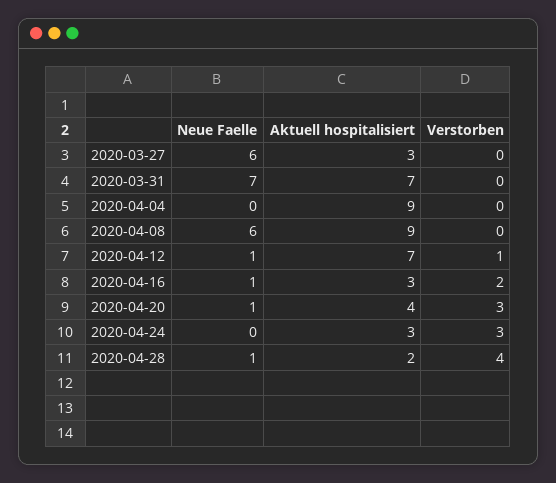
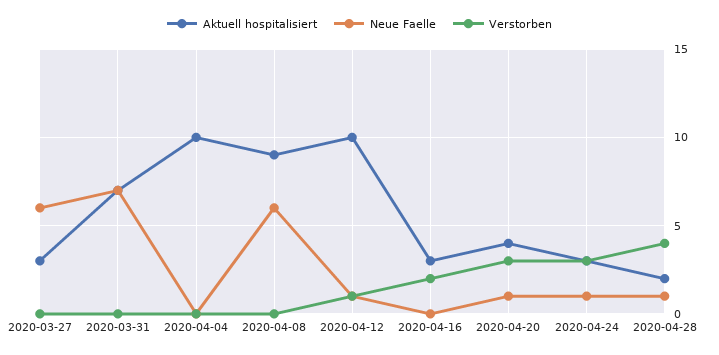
  {
    "Neue Faelle": {
      "2020-03-27": 6,
      "2020-03-31": 7,
      "2020-04-04": 0,
      "2020-04-08": 6,
      "2020-04-12": 1,
-     "2020-04-16": 1,
+     "2020-04-16": 0,
      "2020-04-20": 1,
-     "2020-04-24": 0,
+     "2020-04-24": 1,
      "2020-04-28": 1
    },
    "Aktuell hospitalisiert": {
      "2020-03-27": 3,
      "2020-03-31": 7,
-     "2020-04-04": 9,
+     "2020-04-04": 10,
      "2020-04-08": 9,
-     "2020-04-12": 7,
+     "2020-04-12": 10,
      "2020-04-16": 3,
      "2020-04-20": 4,
      "2020-04-24": 3,
      "2020-04-28": 2
    },
    "Verstorben": {
      "2020-03-27": 0,
      "2020-03-31": 0,
      "2020-04-04": 0,
      "2020-04-08": 0,
      "2020-04-12": 1,
      "2020-04-16": 2,
      "2020-04-20": 3,
      "2020-04-24": 3,
      "2020-04-28": 4
    }
  }

